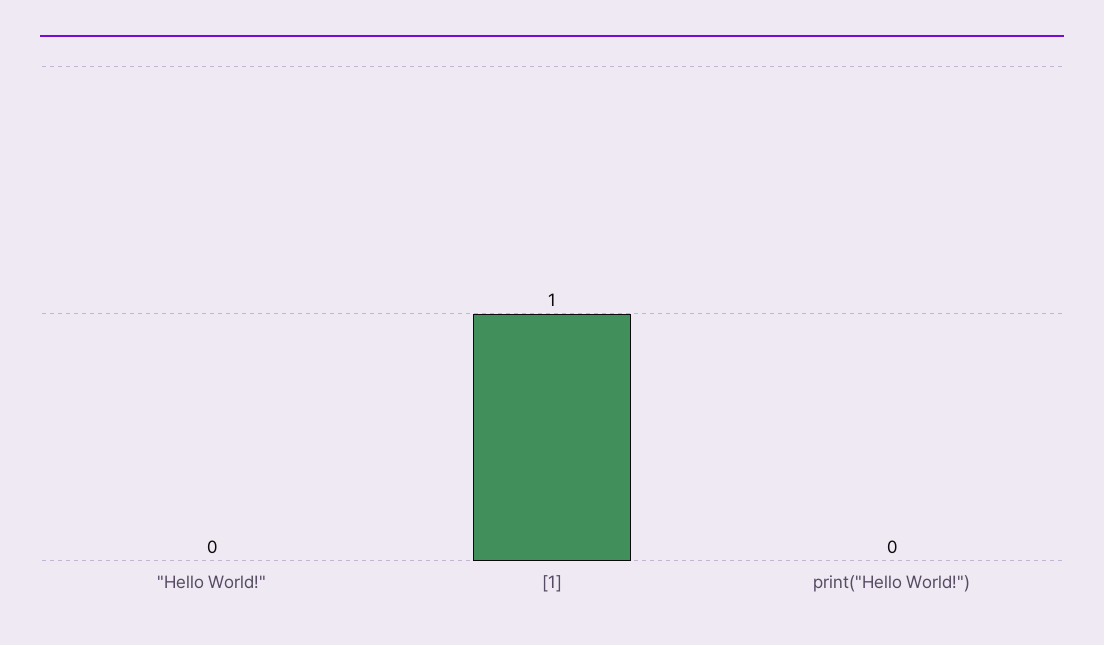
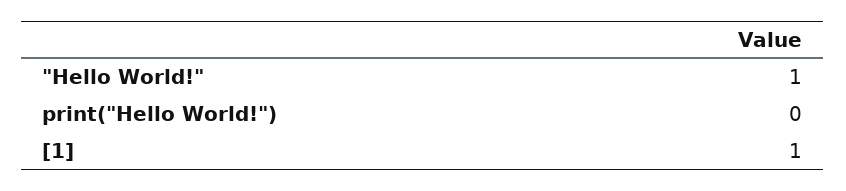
  {
-   "\"Hello World!\"": 0,
+   "\"Hello World!\"": 1,
    "[1]": 1,
    "print(\"Hello World!\")": 0
  }

